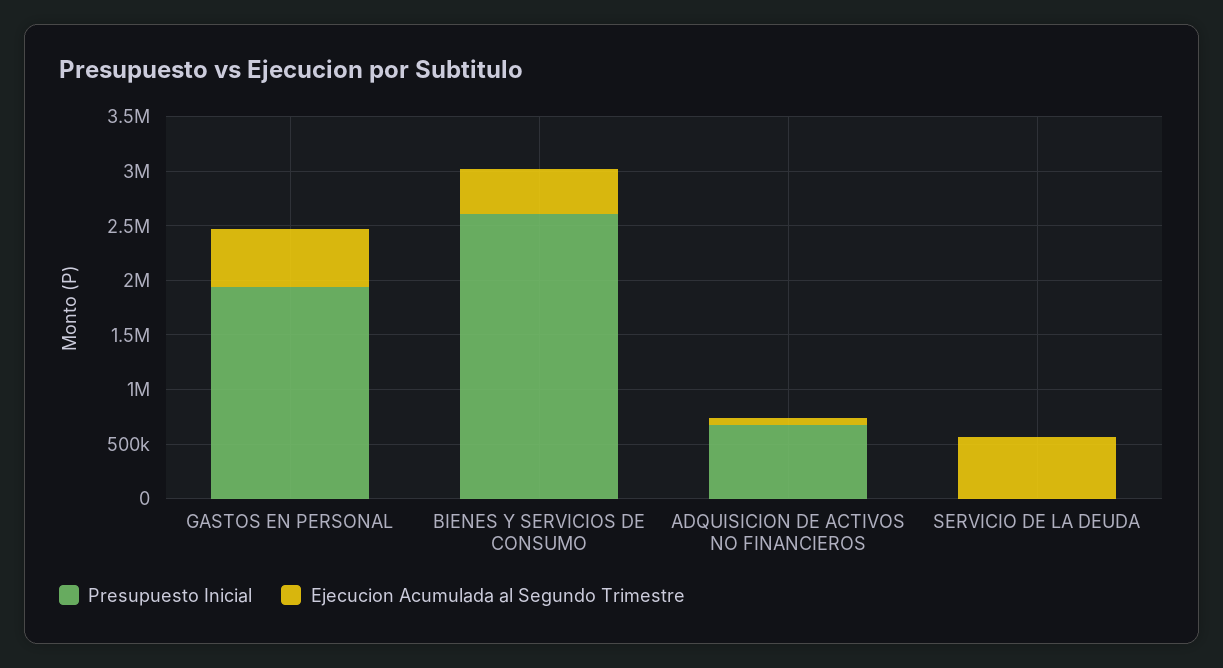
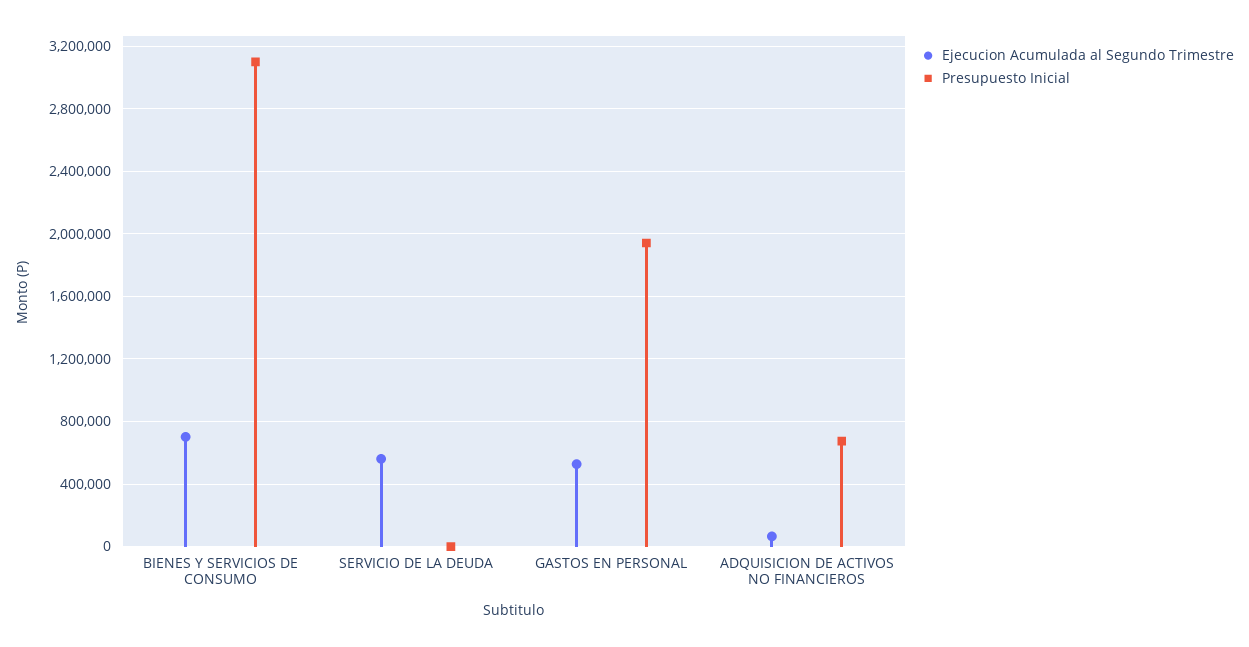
  {
    "Presupuesto Inicial": {
      "GASTOS EN PERSONAL": 1950000,
-     "BIENES Y SERVICIOS DE CONSUMO": 2600000,
+     "BIENES Y SERVICIOS DE CONSUMO": 3100000,
      "ADQUISICION DE ACTIVOS NO FINANCIEROS": 650000,
      "SERVICIO DE LA DEUDA": 0
    },
    "Ejecucion Acumulada al Segundo Trimestre": {
      "GASTOS EN PERSONAL": 550000,
-     "BIENES Y SERVICIOS DE CONSUMO": 400000,
+     "BIENES Y SERVICIOS DE CONSUMO": 700000,
      "ADQUISICION DE ACTIVOS NO FINANCIEROS": 50000,
      "SERVICIO DE LA DEUDA": 550000
    }
  }

